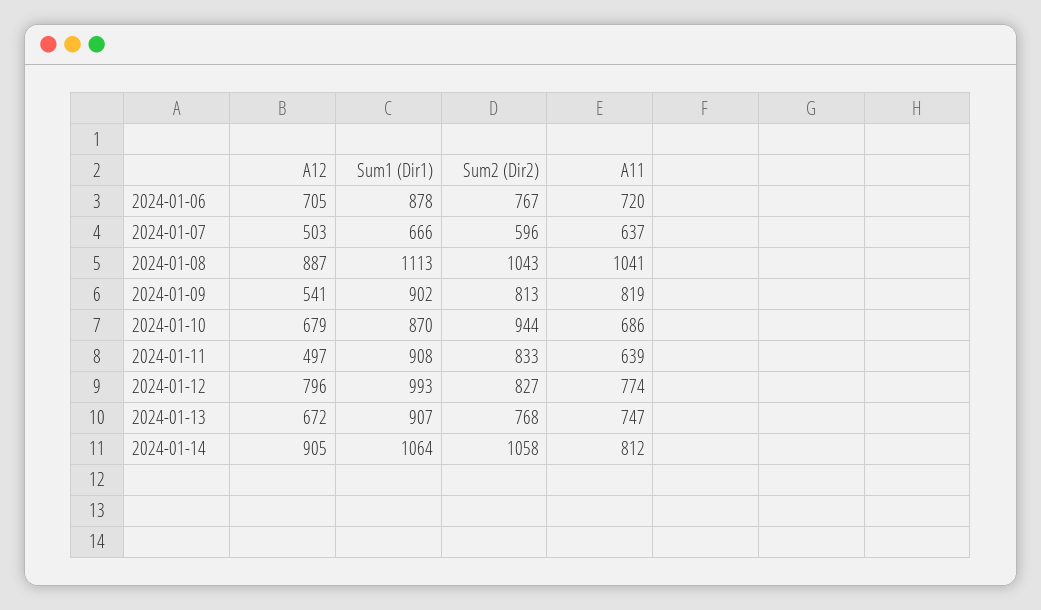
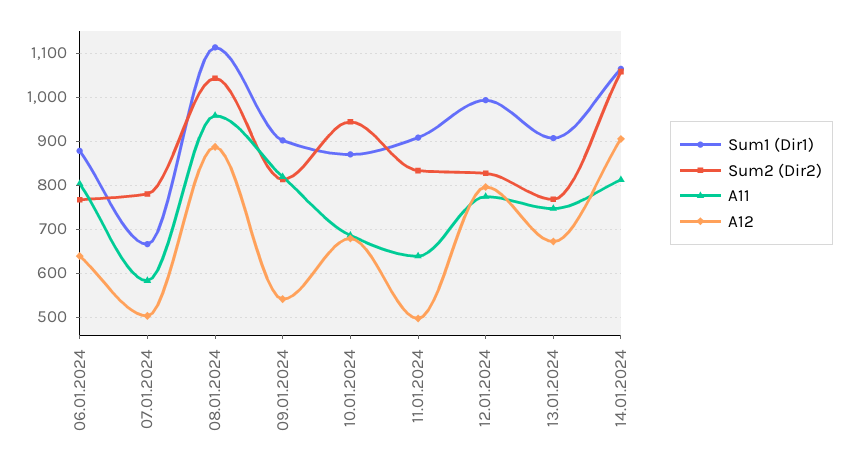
  {
    "A12": {
-     "2024-01-06": 705,
+     "2024-01-06": 640,
      "2024-01-07": 503,
      "2024-01-08": 887,
      "2024-01-09": 541,
      "2024-01-10": 679,
      "2024-01-11": 497,
      "2024-01-12": 796,
      "2024-01-13": 672,
      "2024-01-14": 905
    },
    "Sum1 (Dir1)": {
      "2024-01-06": 878,
      "2024-01-07": 666,
      "2024-01-08": 1113,
      "2024-01-09": 902,
      "2024-01-10": 870,
      "2024-01-11": 908,
      "2024-01-12": 993,
      "2024-01-13": 907,
      "2024-01-14": 1064
    },
    "Sum2 (Dir2)": {
      "2024-01-06": 767,
-     "2024-01-07": 596,
+     "2024-01-07": 780,
      "2024-01-08": 1043,
      "2024-01-09": 813,
      "2024-01-10": 944,
      "2024-01-11": 833,
      "2024-01-12": 827,
      "2024-01-13": 768,
      "2024-01-14": 1058
    },
    "A11": {
-     "2024-01-06": 720,
+     "2024-01-06": 800,
-     "2024-01-07": 637,
+     "2024-01-07": 580,
-     "2024-01-08": 1041,
+     "2024-01-08": 960,
      "2024-01-09": 819,
      "2024-01-10": 686,
      "2024-01-11": 639,
      "2024-01-12": 774,
      "2024-01-13": 747,
      "2024-01-14": 812
    }
  }

